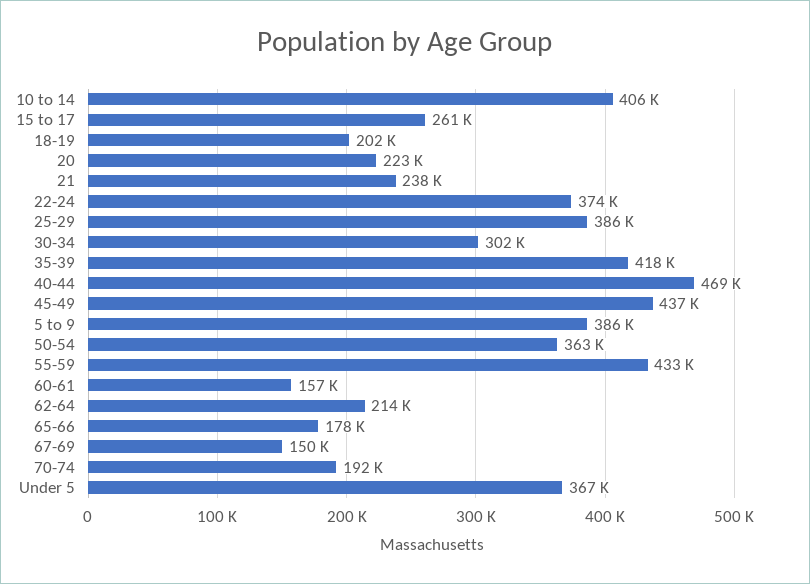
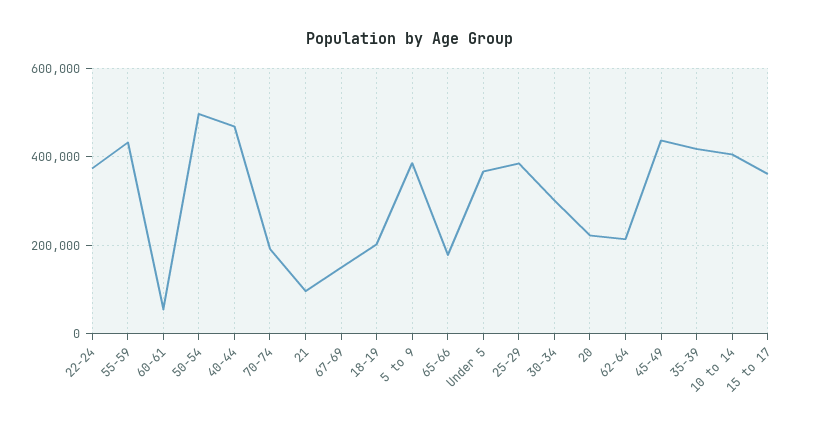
  {
    "10 to 14": 406000,
-   "15 to 17": 261000,
+   "15 to 17": 360000,
    "18-19": 202000,
    "20": 223000,
-   "21": 238000,
+   "21": 100000,
    "22-24": 374000,
    "25-29": 386000,
    "30-34": 302000,
    "35-39": 418000,
    "40-44": 469000,
    "45-49": 437000,
    "5 to 9": 386000,
-   "50-54": 363000,
+   "50-54": 500000,
    "55-59": 433000,
-   "60-61": 157000,
+   "60-61": 60000,
    "62-64": 214000,
    "65-66": 178000,
    "67-69": 150000,
    "70-74": 192000,
    "Under 5": 367000
  }

